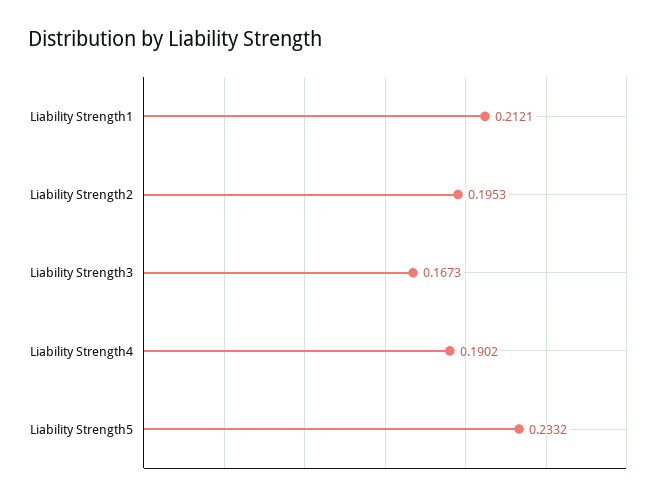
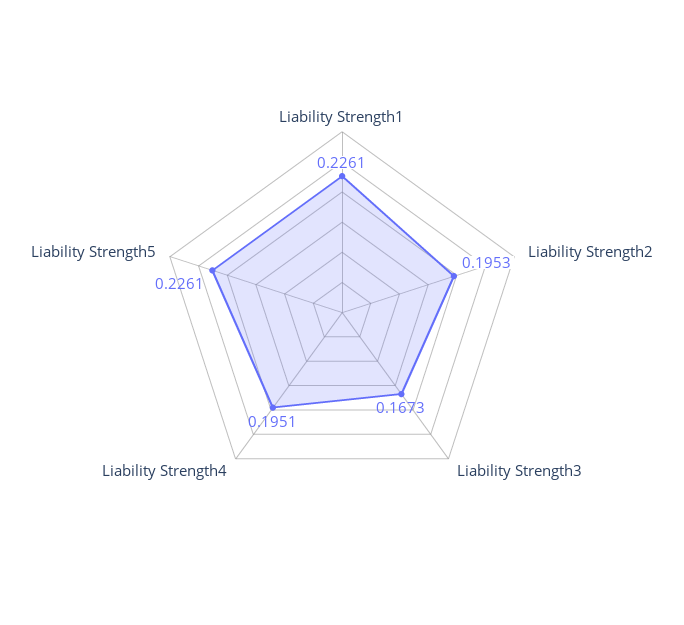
  {
-   "Liability Strength1": 0.2121,
+   "Liability Strength1": 0.2261,
    "Liability Strength2": 0.1953,
    "Liability Strength3": 0.1673,
-   "Liability Strength4": 0.1902,
+   "Liability Strength4": 0.1951,
-   "Liability Strength5": 0.2332
+   "Liability Strength5": 0.2261
  }

